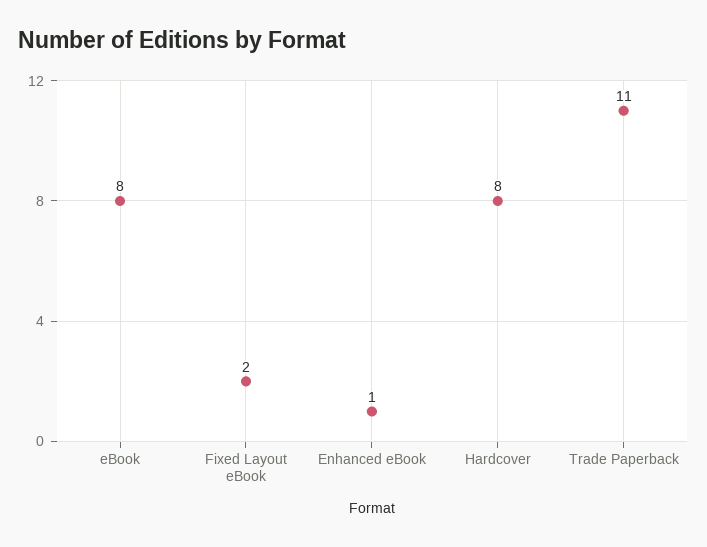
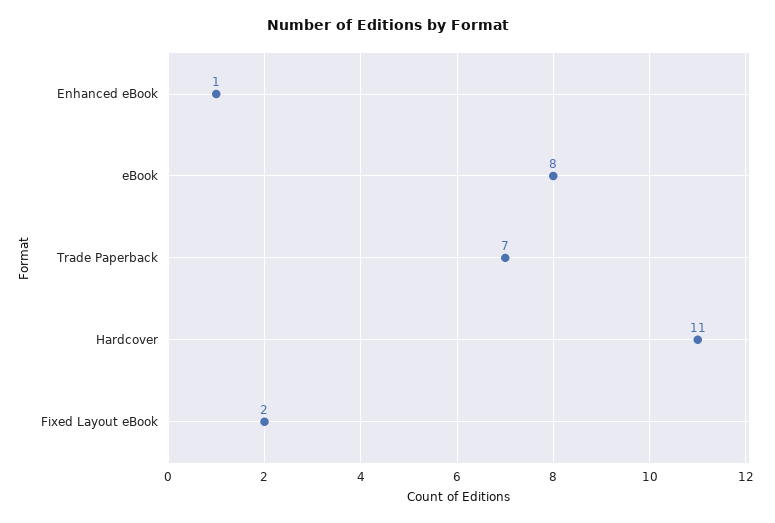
  {
    "eBook": 8,
    "Fixed Layout eBook": 2,
    "Enhanced eBook": 1,
-   "Hardcover": 8,
+   "Hardcover": 11,
-   "Trade Paperback": 11
+   "Trade Paperback": 7
  }

